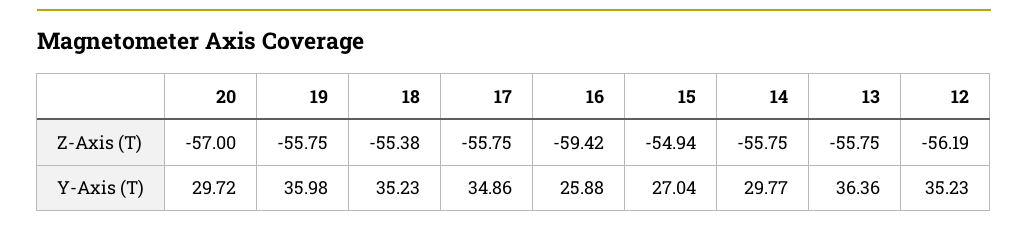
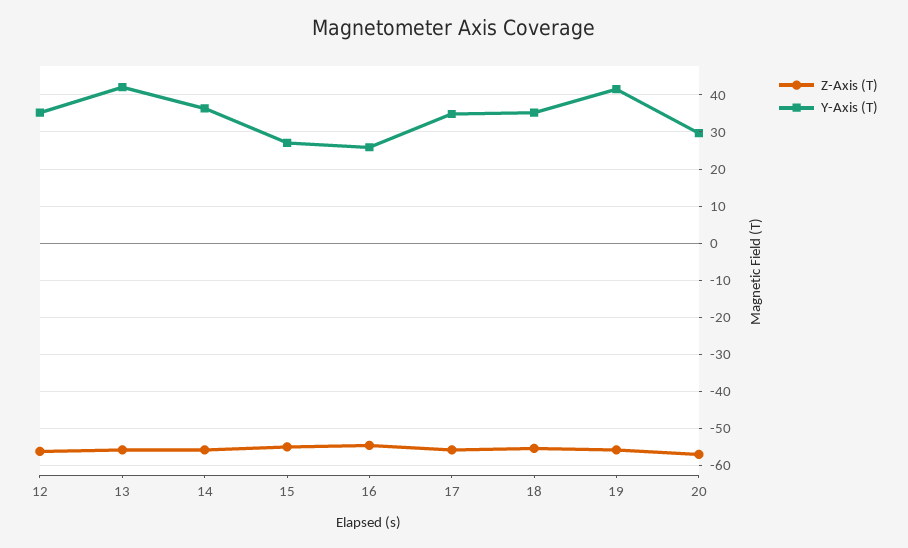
  {
    "Z-Axis (T)": {
      "20": -57,
      "19": -55.75,
      "18": -55.38,
      "17": -55.75,
-     "16": -59.42,
+     "16": -54,
      "15": -54.94,
      "14": -55.75,
      "13": -55.75,
      "12": -56.19
    },
    "Y-Axis (T)": {
      "20": 29.72,
-     "19": 35.98,
+     "19": 42,
      "18": 35.23,
      "17": 34.86,
      "16": 25.88,
      "15": 27.04,
-     "14": 29.77,
+     "14": 36,
-     "13": 36.36,
+     "13": 42,
      "12": 35.23
    }
  }

